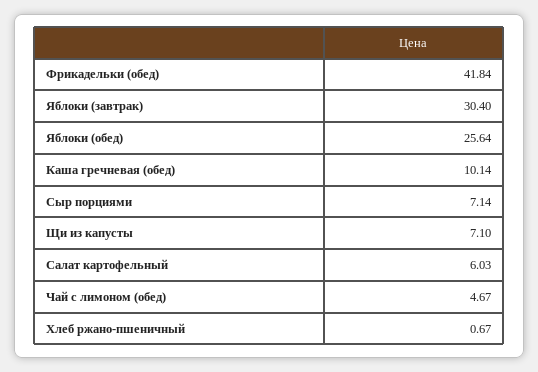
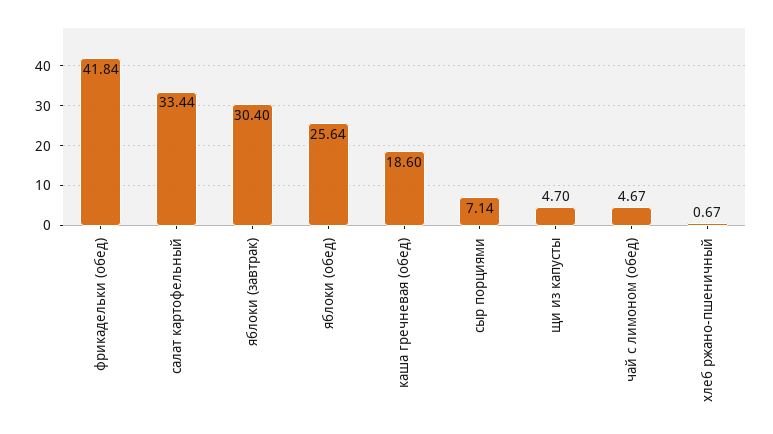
  {
    "Фрикадельки (обед)": 41.84,
    "Яблоки (завтрак)": 30.4,
    "Яблоки (обед)": 25.64,
-   "Каша гречневая (обед)": 10.14,
+   "Каша гречневая (обед)": 18.6,
    "Сыр порциями": 7.14,
-   "Щи из капусты": 7.1,
+   "Щи из капусты": 4.7,
-   "Салат картофельный": 6.03,
+   "Салат картофельный": 33.44,
    "Чай с лимоном (обед)": 4.67,
    "Хлеб ржано-пшеничный": 0.67
  }

